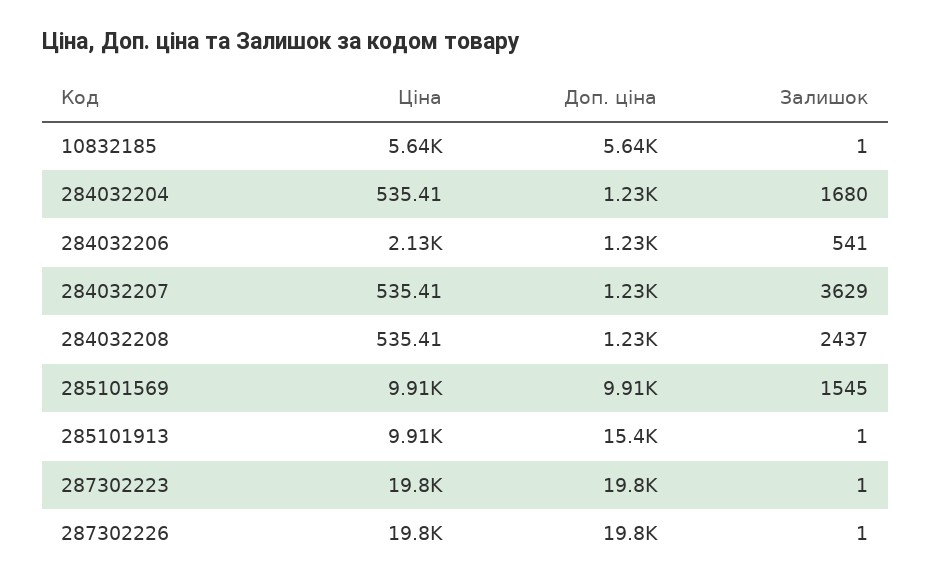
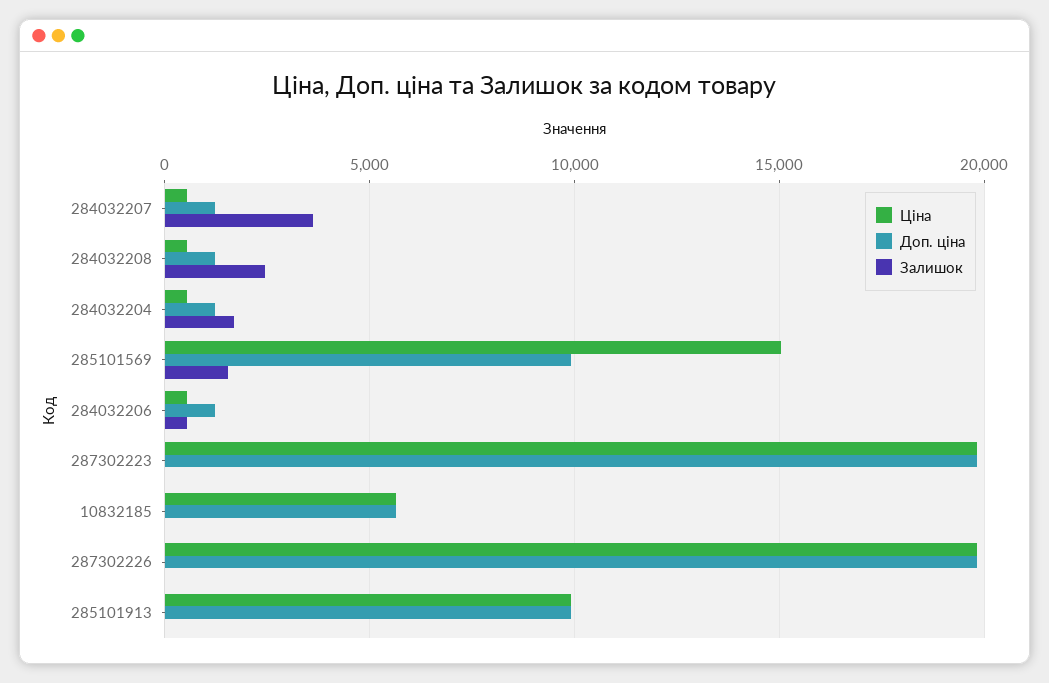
  {
    "Ціна": {
      "10832185": 5640,
      "284032204": 535.41,
-     "284032206": 2130,
+     "284032206": 500,
      "284032207": 535.41,
      "284032208": 535.41,
-     "285101569": 9910,
+     "285101569": 15000,
      "285101913": 9910,
      "287302223": 19800,
      "287302226": 19800
    },
    "Доп. ціна": {
      "10832185": 5640,
      "284032204": 1230,
      "284032206": 1230,
      "284032207": 1230,
      "284032208": 1230,
      "285101569": 9910,
-     "285101913": 15400,
+     "285101913": 10000,
      "287302223": 19800,
      "287302226": 19800
    },
    "Залишок": {
      "10832185": 1,
      "284032204": 1680,
      "284032206": 541,
      "284032207": 3629,
      "284032208": 2437,
      "285101569": 1545,
      "285101913": 1,
      "287302223": 1,
      "287302226": 1
    }
  }

